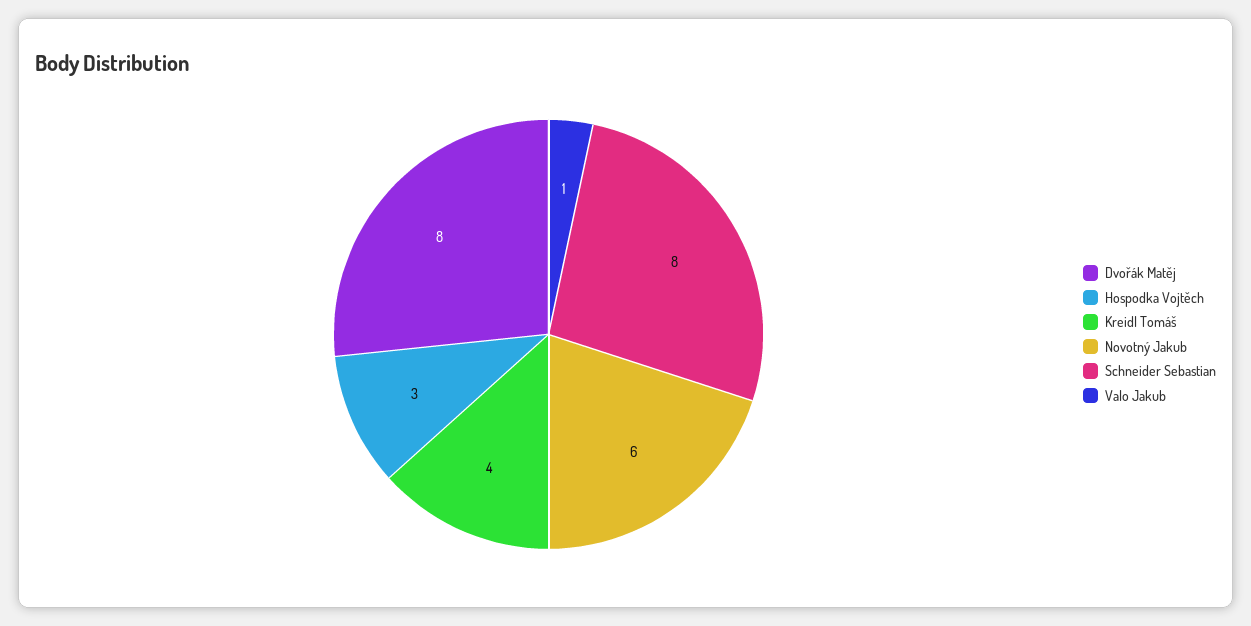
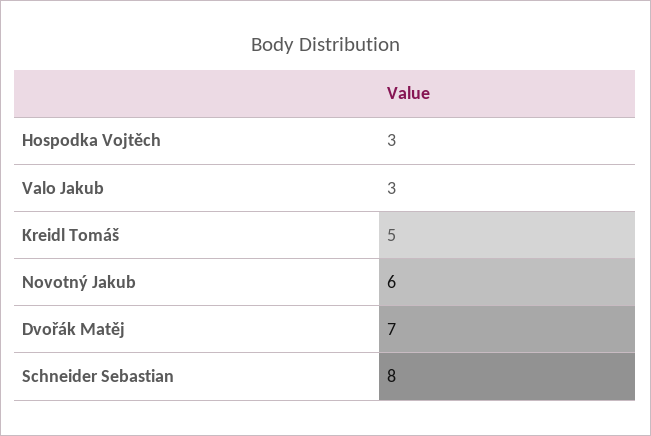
  {
-   "Dvořák Matěj": 8,
+   "Dvořák Matěj": 7,
    "Hospodka Vojtěch": 3,
-   "Kreidl Tomáš": 4,
+   "Kreidl Tomáš": 5,
    "Novotný Jakub": 6,
    "Schneider Sebastian": 8,
-   "Valo Jakub": 1
+   "Valo Jakub": 3
  }

